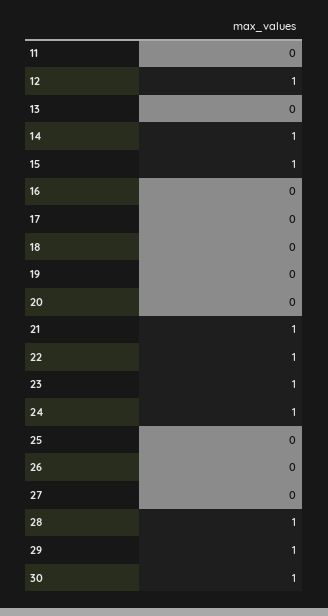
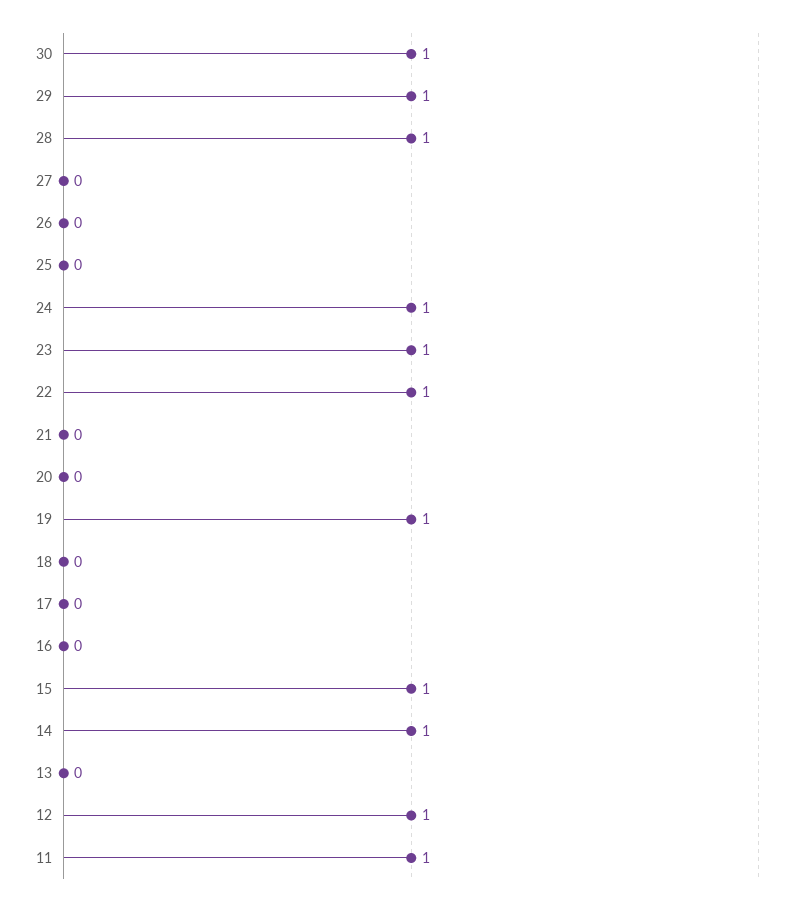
  {
-   "11": 0,
+   "11": 1,
    "12": 1,
    "13": 0,
    "14": 1,
    "15": 1,
    "16": 0,
    "17": 0,
    "18": 0,
-   "19": 0,
+   "19": 1,
    "20": 0,
-   "21": 1,
+   "21": 0,
    "22": 1,
    "23": 1,
    "24": 1,
    "25": 0,
    "26": 0,
    "27": 0,
    "28": 1,
    "29": 1,
    "30": 1
  }

